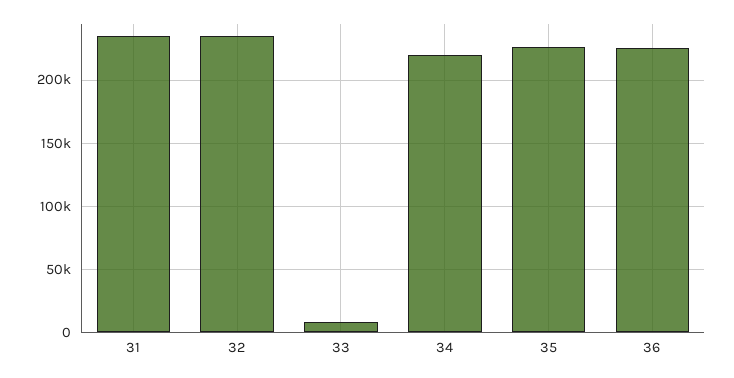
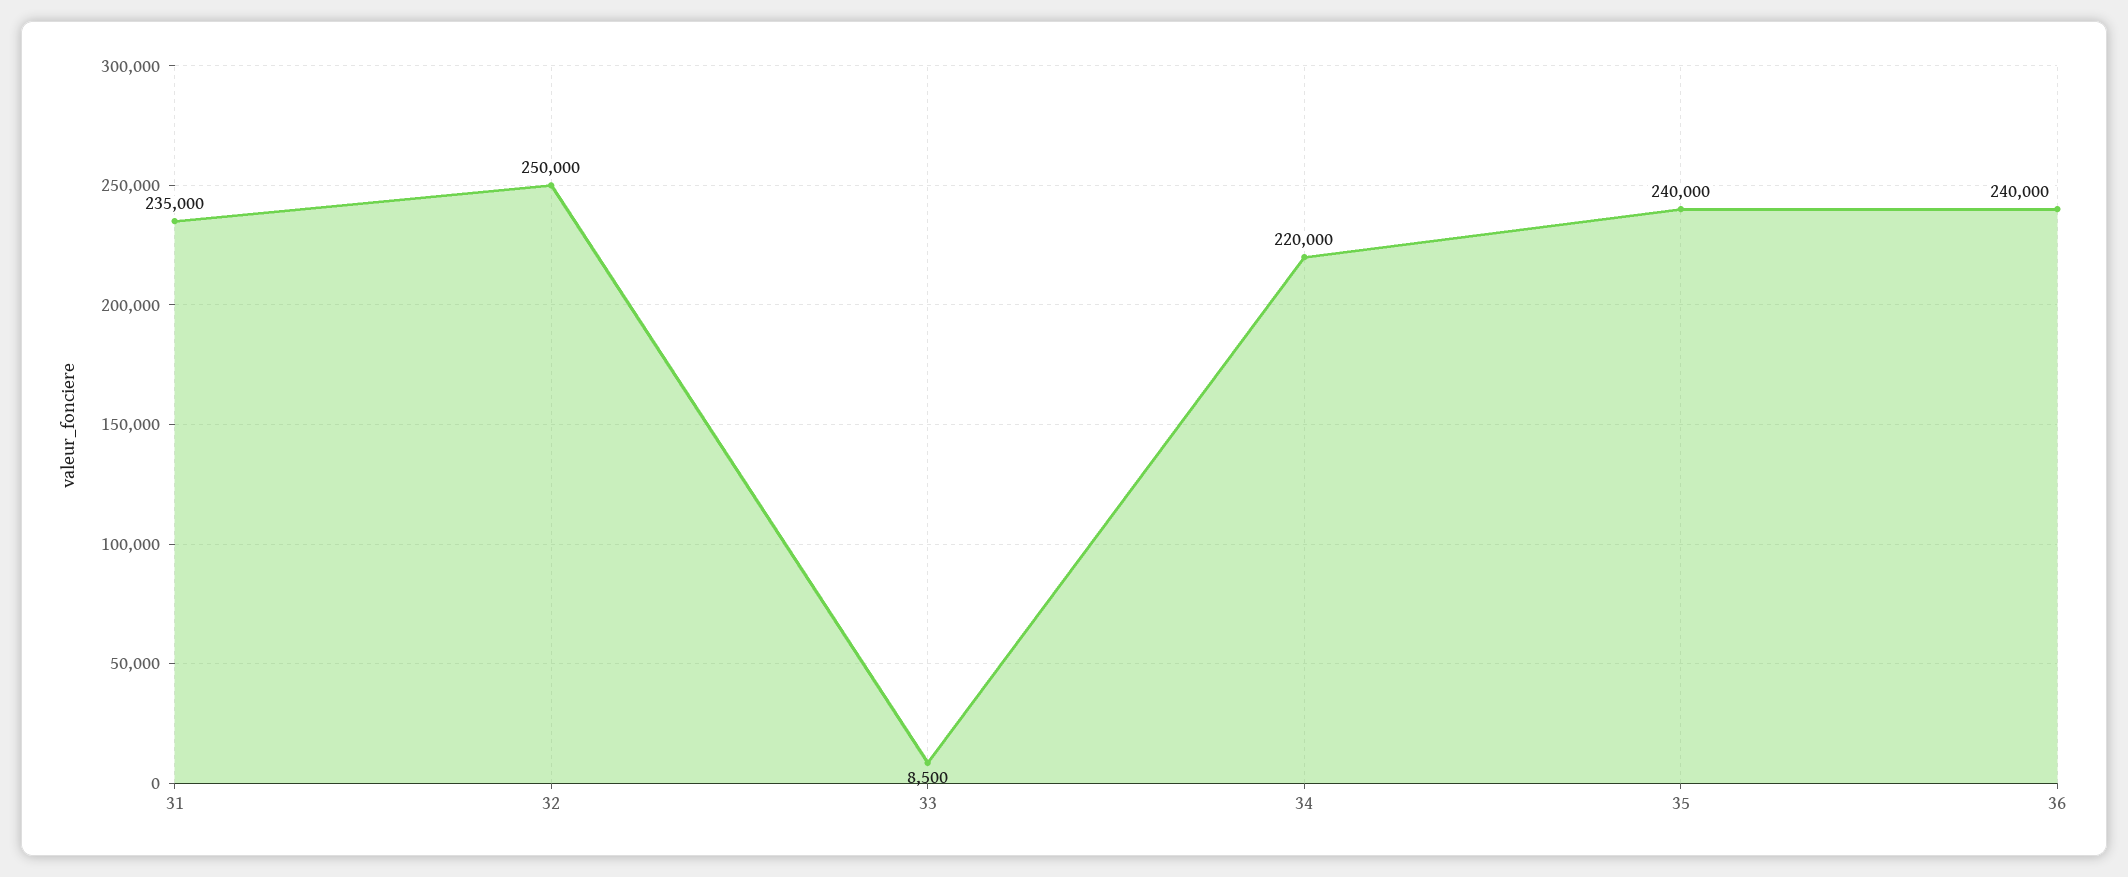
  {
    "31": 235000,
-   "32": 235000,
+   "32": 250000,
    "33": 8500,
    "34": 220000,
-   "35": 225000,
+   "35": 240000,
-   "36": 225000
+   "36": 240000
  }

